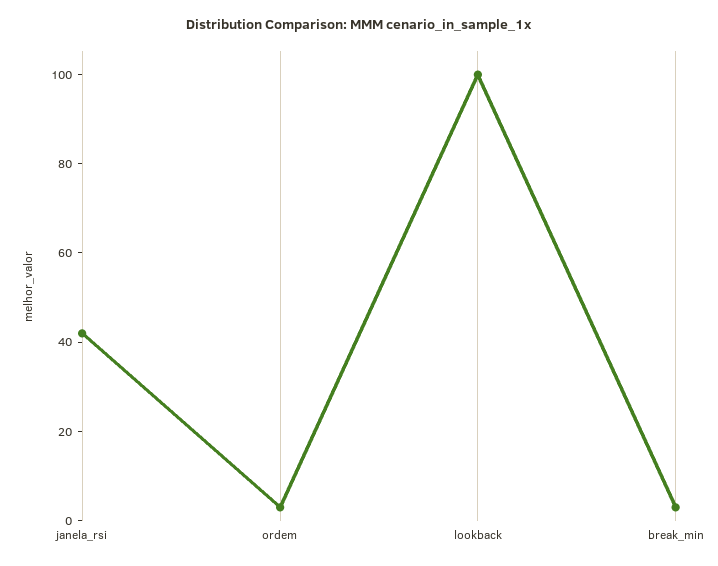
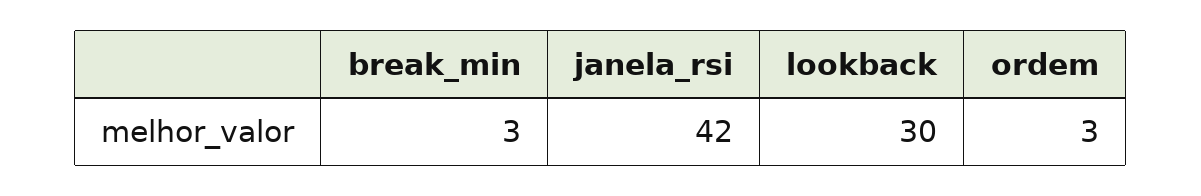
  {
    "janela_rsi": 42,
    "ordem": 3,
-   "lookback": 100,
+   "lookback": 30,
    "break_min": 3
  }

